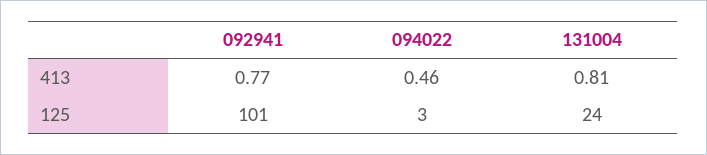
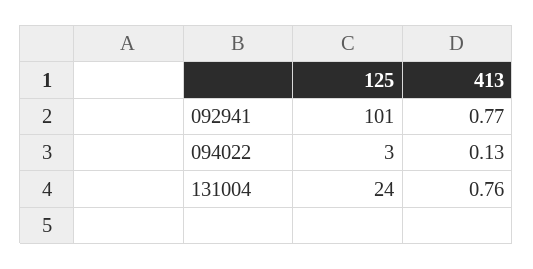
  {
    "092941": {
      "413": 0.77,
      "125": 101
    },
    "094022": {
-     "413": 0.46,
+     "413": 0.13,
      "125": 3
    },
    "131004": {
-     "413": 0.81,
+     "413": 0.76,
      "125": 24
    }
  }

